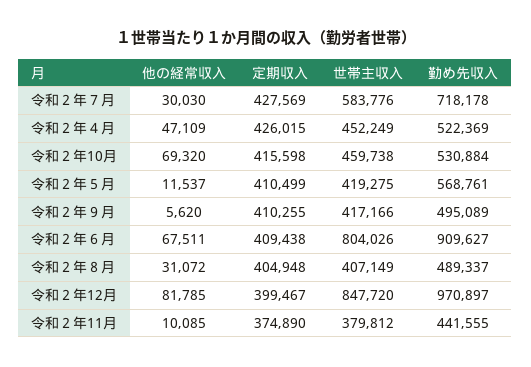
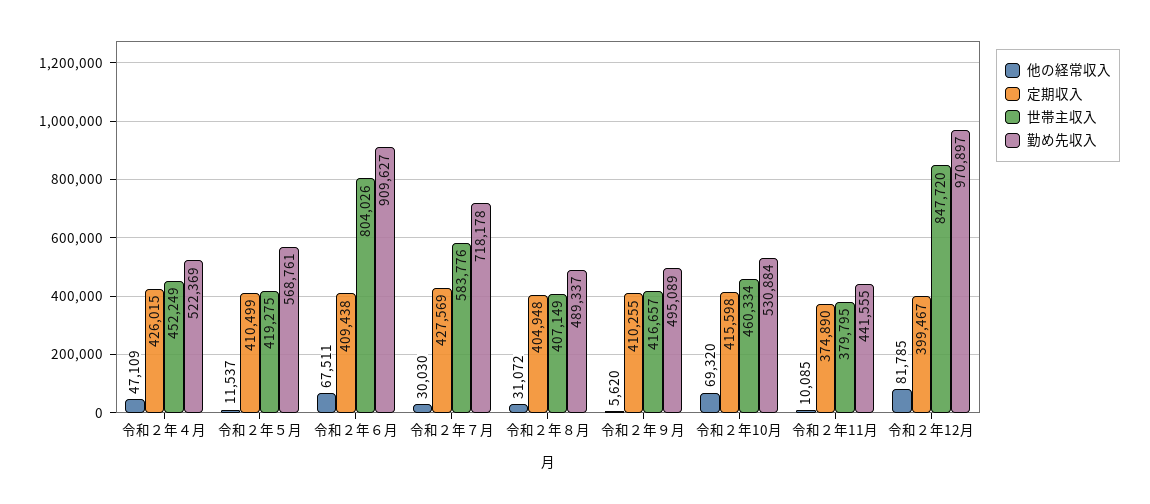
  {
    "他の経常収入": {
      "令和２年７月": 30030,
      "令和２年４月": 47109,
      "令和２年10月": 69320,
      "令和２年５月": 11537,
      "令和２年９月": 5620,
      "令和２年６月": 67511,
      "令和２年８月": 31072,
      "令和２年12月": 81785,
      "令和２年11月": 10085
    },
    "定期収入": {
      "令和２年７月": 427569,
      "令和２年４月": 426015,
      "令和２年10月": 415598,
      "令和２年５月": 410499,
      "令和２年９月": 410255,
      "令和２年６月": 409438,
      "令和２年８月": 404948,
      "令和２年12月": 399467,
      "令和２年11月": 374890
    },
    "世帯主収入": {
      "令和２年７月": 583776,
      "令和２年４月": 452249,
-     "令和２年10月": 459738,
+     "令和２年10月": 460334,
      "令和２年５月": 419275,
-     "令和２年９月": 417166,
+     "令和２年９月": 416657,
      "令和２年６月": 804026,
      "令和２年８月": 407149,
      "令和２年12月": 847720,
-     "令和２年11月": 379812
+     "令和２年11月": 379795
    },
    "勤め先収入": {
      "令和２年７月": 718178,
      "令和２年４月": 522369,
      "令和２年10月": 530884,
      "令和２年５月": 568761,
      "令和２年９月": 495089,
      "令和２年６月": 909627,
      "令和２年８月": 489337,
      "令和２年12月": 970897,
      "令和２年11月": 441555
    }
  }

